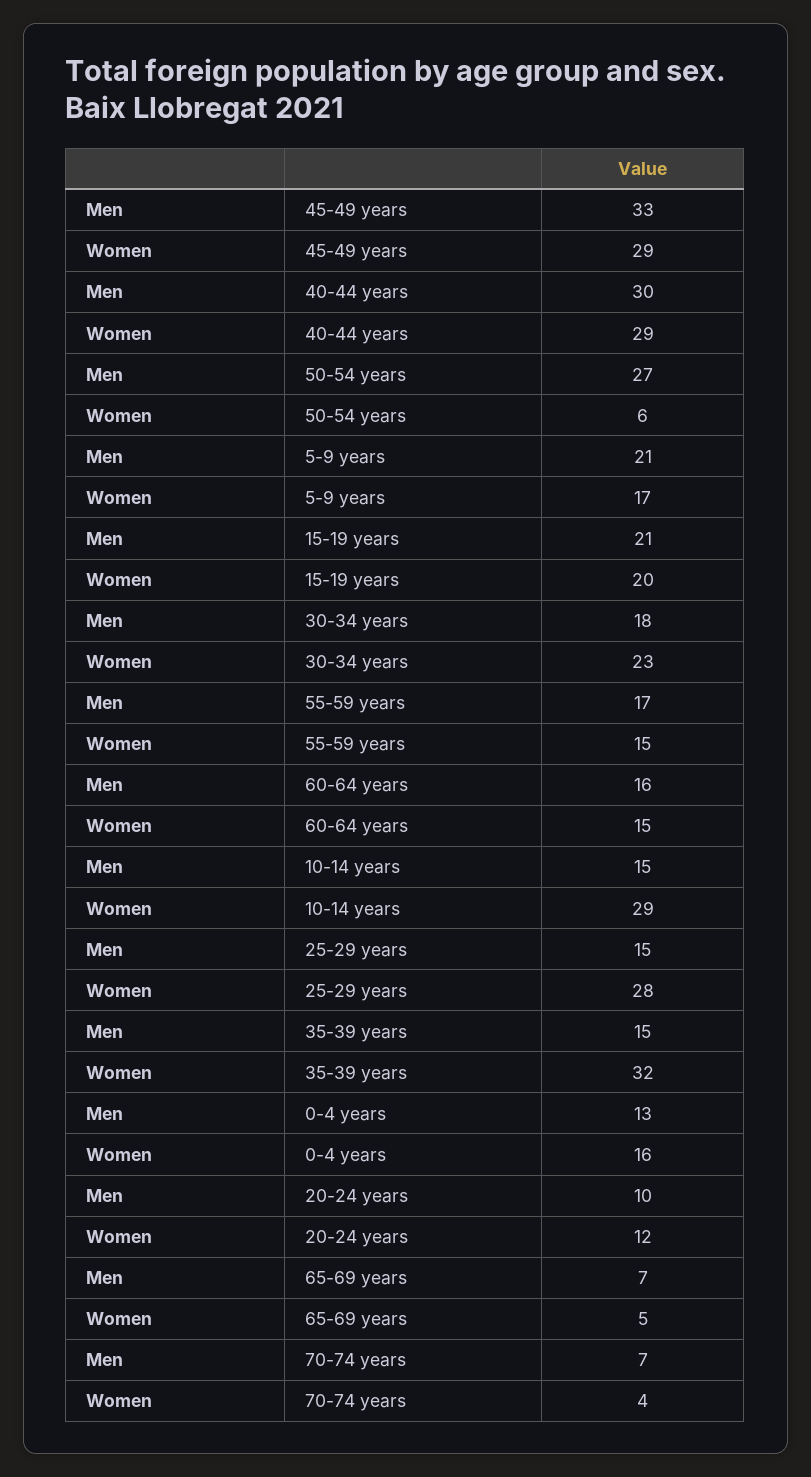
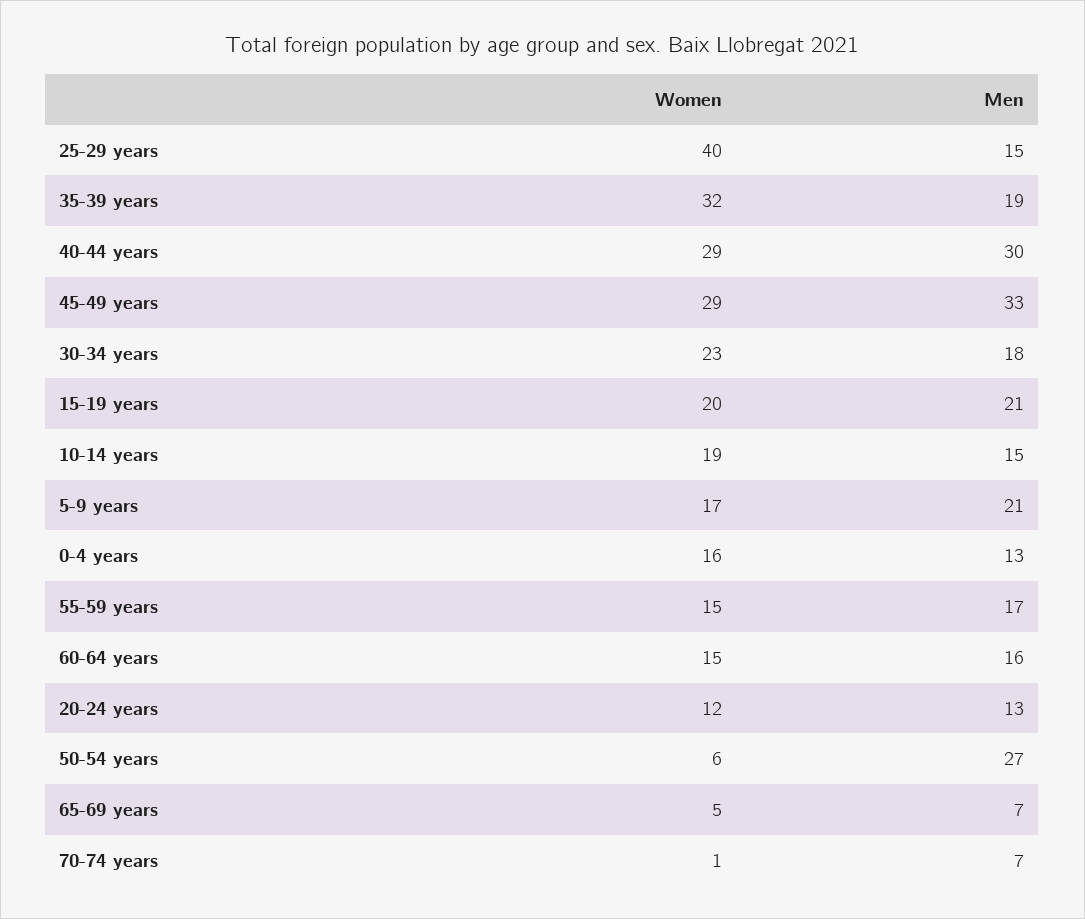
  {
    "Men": {
      "45-49 years": 33,
      "40-44 years": 30,
      "50-54 years": 27,
      "5-9 years": 21,
      "15-19 years": 21,
      "30-34 years": 18,
      "55-59 years": 17,
      "60-64 years": 16,
      "10-14 years": 15,
      "25-29 years": 15,
-     "35-39 years": 15,
+     "35-39 years": 19,
      "0-4 years": 13,
-     "20-24 years": 10,
+     "20-24 years": 13,
      "65-69 years": 7,
      "70-74 years": 7
    },
    "Women": {
      "45-49 years": 29,
      "40-44 years": 29,
      "50-54 years": 6,
      "5-9 years": 17,
      "15-19 years": 20,
      "30-34 years": 23,
      "55-59 years": 15,
      "60-64 years": 15,
-     "10-14 years": 29,
+     "10-14 years": 19,
-     "25-29 years": 28,
+     "25-29 years": 40,
      "35-39 years": 32,
      "0-4 years": 16,
      "20-24 years": 12,
      "65-69 years": 5,
-     "70-74 years": 4
+     "70-74 years": 1
    }
  }

